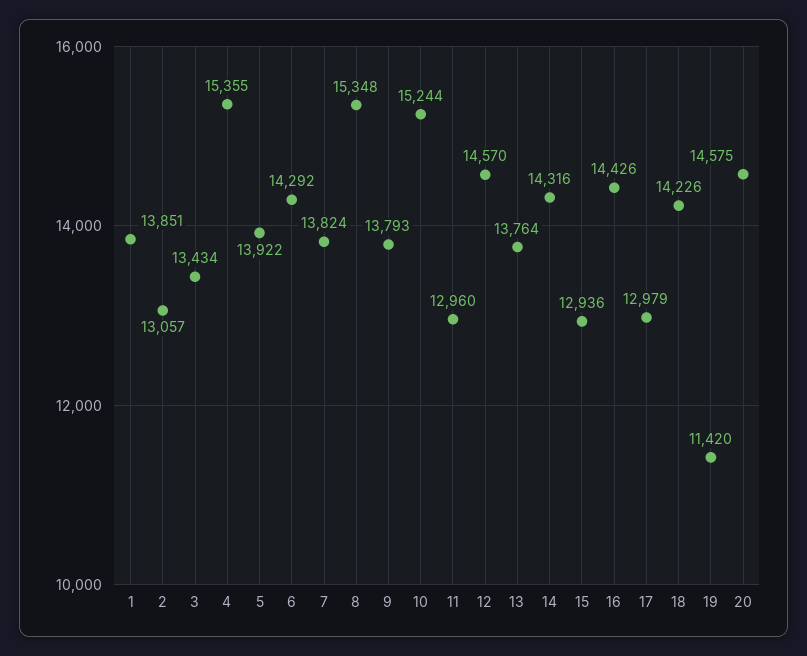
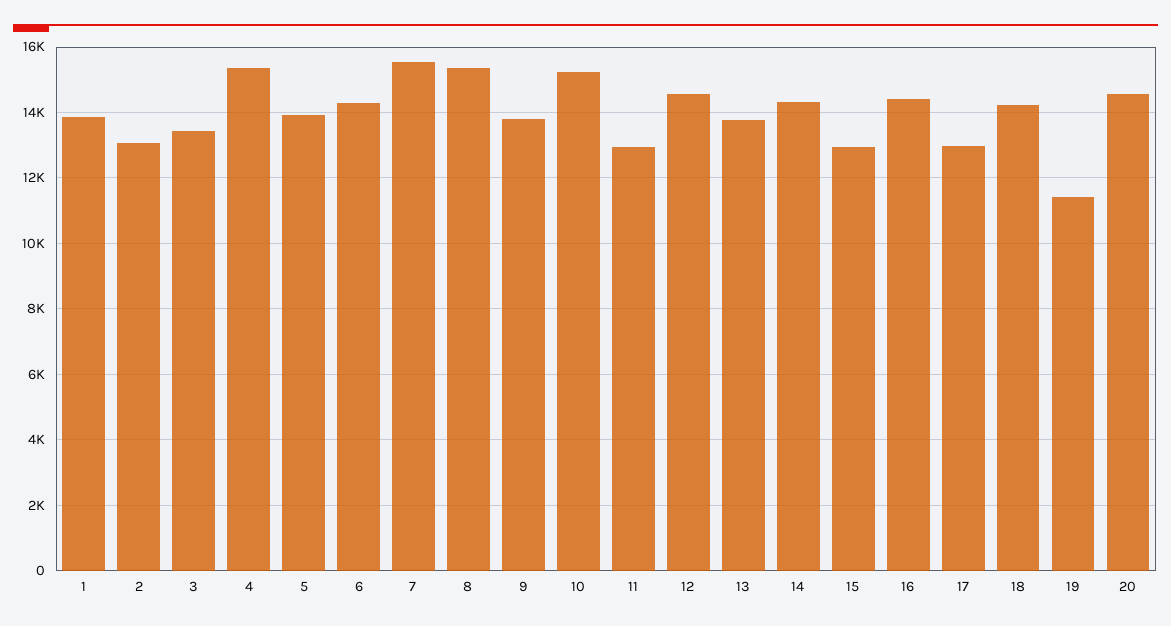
  {
    "1": 13851,
    "2": 13057,
    "3": 13434,
    "4": 15355,
    "5": 13922,
    "6": 14292,
-   "7": 13824,
+   "7": 15600,
    "8": 15348,
    "9": 13793,
    "10": 15244,
    "11": 12960,
    "12": 14570,
    "13": 13764,
    "14": 14316,
    "15": 12936,
    "16": 14426,
    "17": 12979,
    "18": 14226,
    "19": 11420,
    "20": 14575
  }

